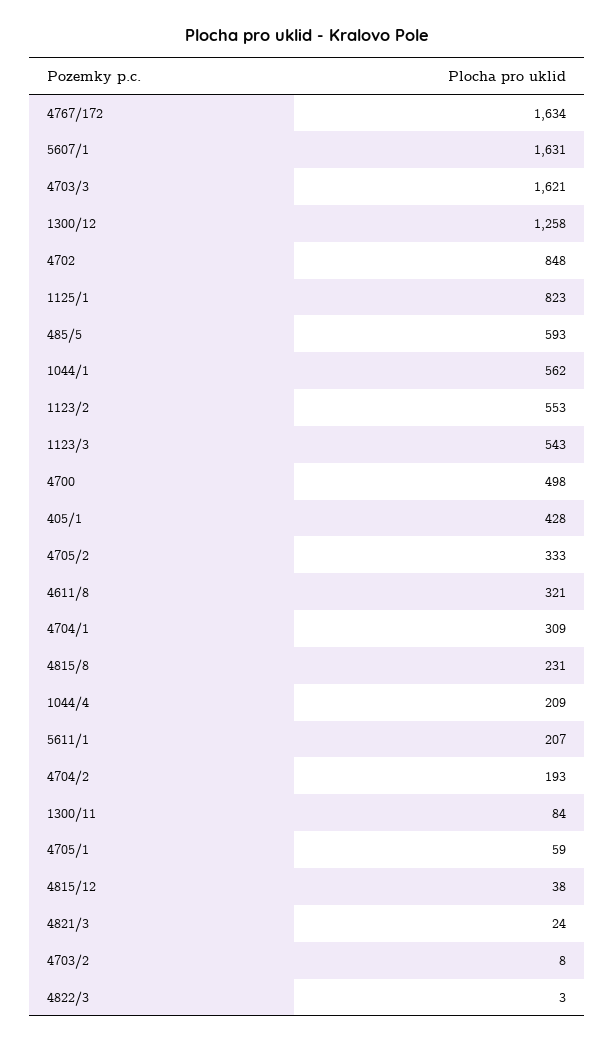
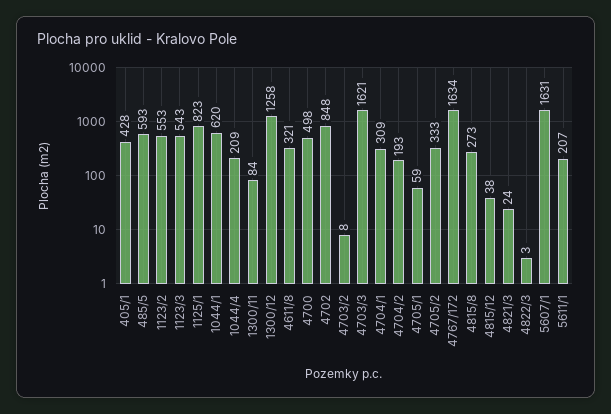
  {
    "4767/172": 1634,
    "5607/1": 1631,
    "4703/3": 1621,
    "1300/12": 1258,
    "4702": 848,
    "1125/1": 823,
    "485/5": 593,
-   "1044/1": 562,
+   "1044/1": 620,
    "1123/2": 553,
    "1123/3": 543,
    "4700": 498,
    "405/1": 428,
    "4705/2": 333,
    "4611/8": 321,
    "4704/1": 309,
-   "4815/8": 231,
+   "4815/8": 273,
    "1044/4": 209,
    "5611/1": 207,
    "4704/2": 193,
    "1300/11": 84,
    "4705/1": 59,
    "4815/12": 38,
    "4821/3": 24,
    "4703/2": 8,
    "4822/3": 3
  }

